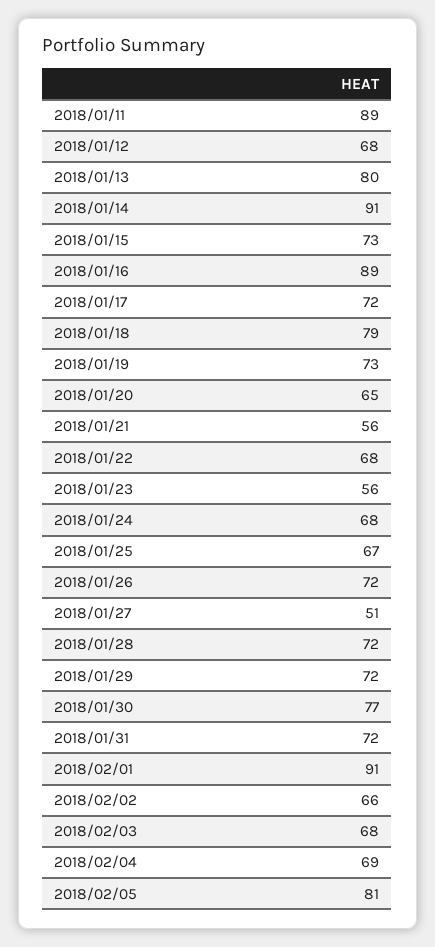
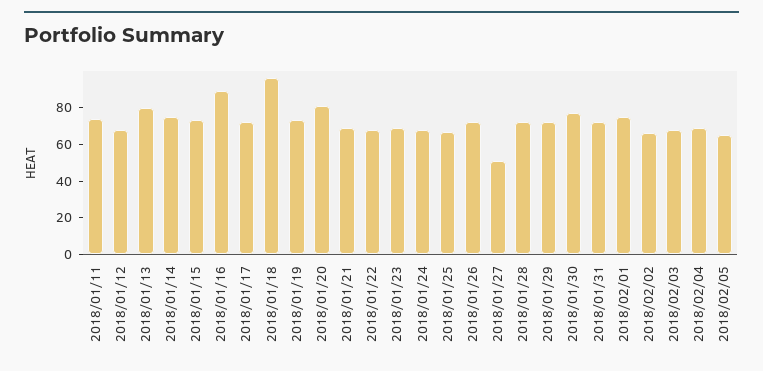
  {
-   "2018/01/11": 89,
+   "2018/01/11": 75,
    "2018/01/12": 68,
    "2018/01/13": 80,
-   "2018/01/14": 91,
+   "2018/01/14": 75,
    "2018/01/15": 73,
    "2018/01/16": 89,
    "2018/01/17": 72,
-   "2018/01/18": 79,
+   "2018/01/18": 95,
    "2018/01/19": 73,
-   "2018/01/20": 65,
+   "2018/01/20": 80,
-   "2018/01/21": 56,
+   "2018/01/21": 70,
    "2018/01/22": 68,
-   "2018/01/23": 56,
+   "2018/01/23": 70,
    "2018/01/24": 68,
    "2018/01/25": 67,
    "2018/01/26": 72,
    "2018/01/27": 51,
    "2018/01/28": 72,
    "2018/01/29": 72,
    "2018/01/30": 77,
    "2018/01/31": 72,
-   "2018/02/01": 91,
+   "2018/02/01": 75,
    "2018/02/02": 66,
    "2018/02/03": 68,
    "2018/02/04": 69,
-   "2018/02/05": 81
+   "2018/02/05": 65
  }

